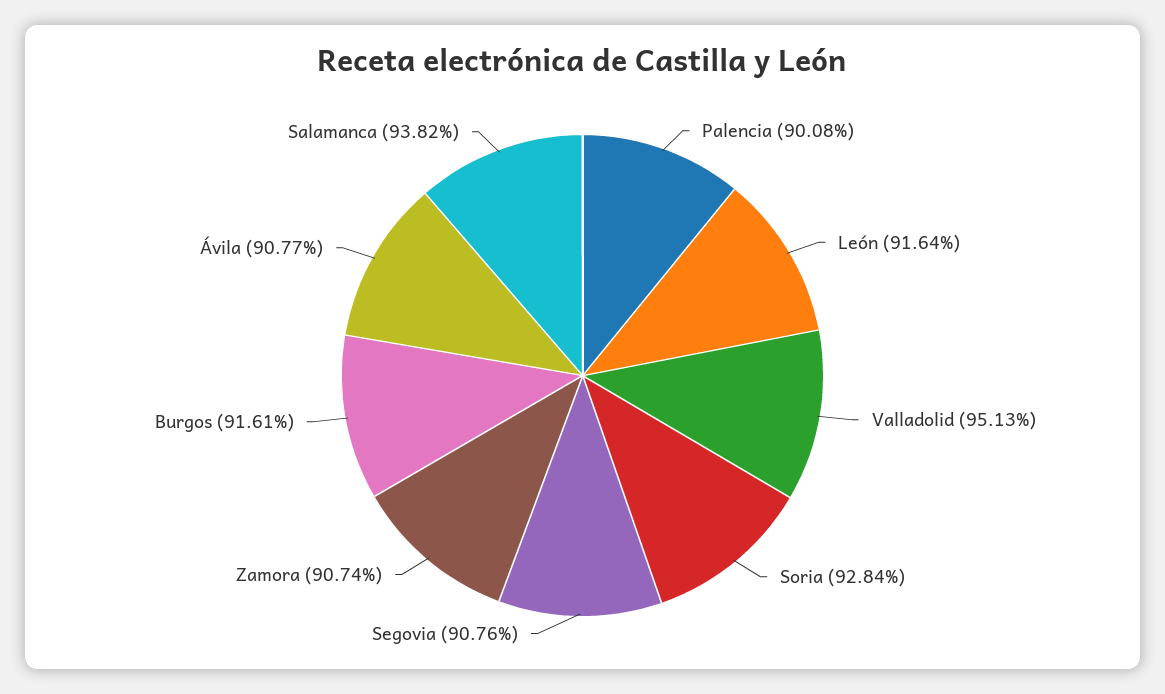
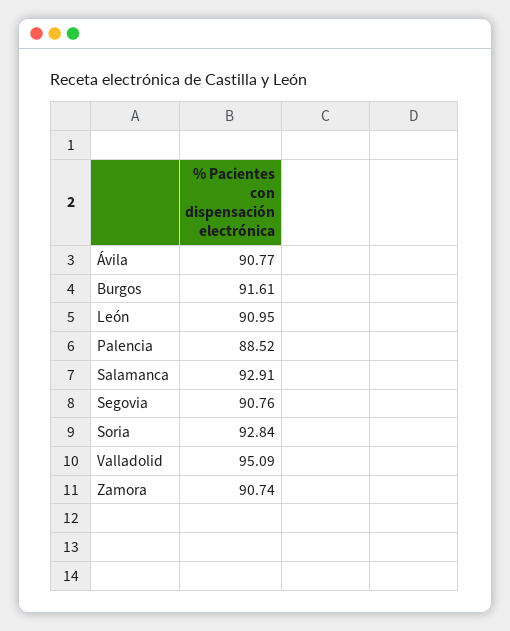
  {
-   "Palencia": 90.08,
+   "Palencia": 88.52,
-   "León": 91.64,
+   "León": 90.95,
-   "Valladolid": 95.13,
+   "Valladolid": 95.09,
    "Soria": 92.84,
    "Segovia": 90.76,
    "Zamora": 90.74,
    "Burgos": 91.61,
    "Ávila": 90.77,
-   "Salamanca": 93.82
+   "Salamanca": 92.91
  }

